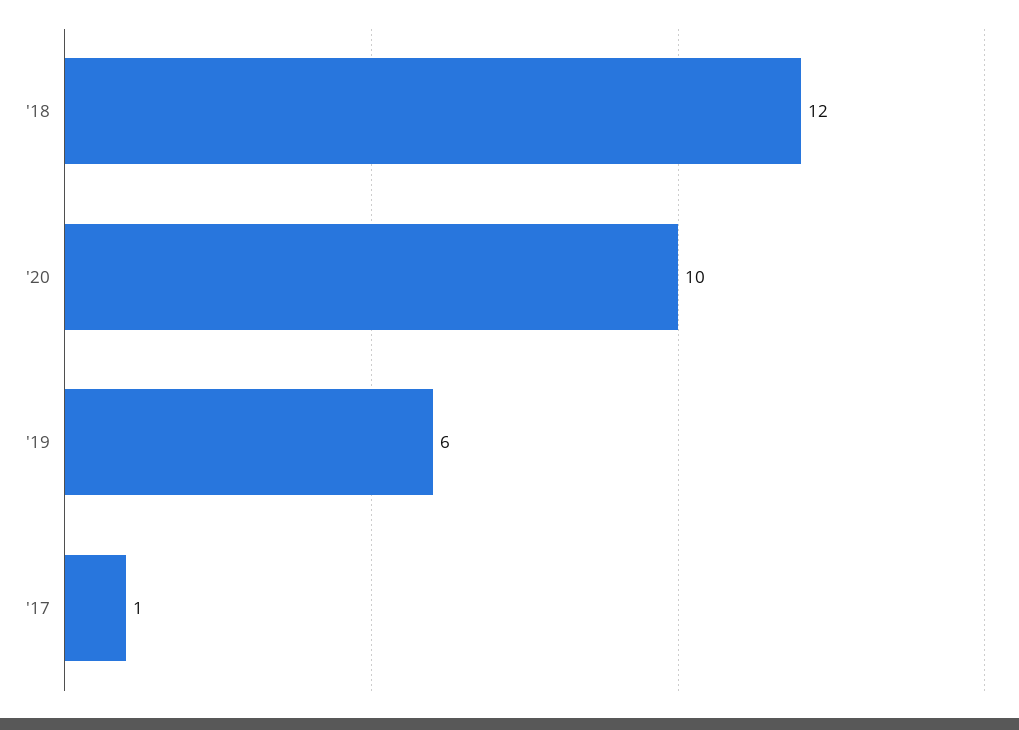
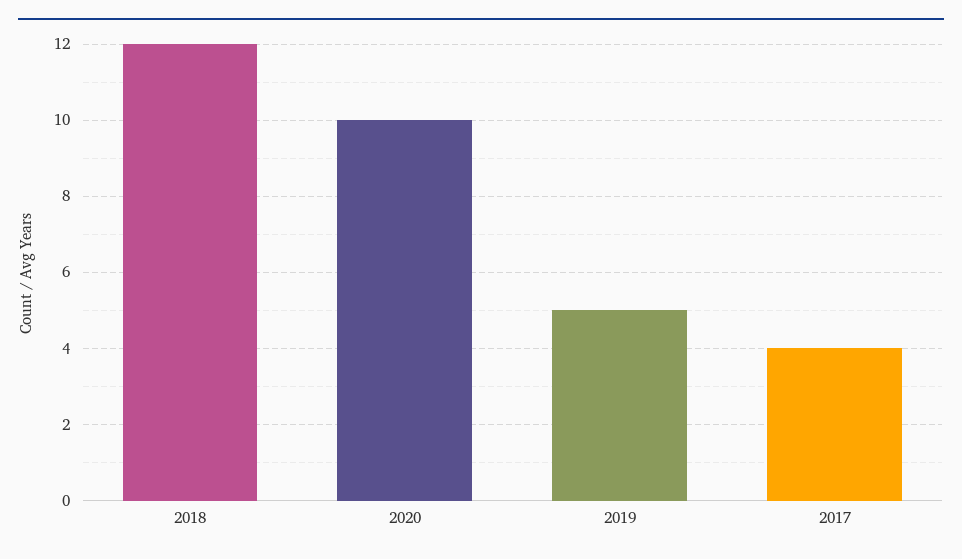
  {
    "'18": 12,
    "'20": 10,
-   "'19": 6,
+   "'19": 5,
-   "'17": 1
+   "'17": 4
  }

